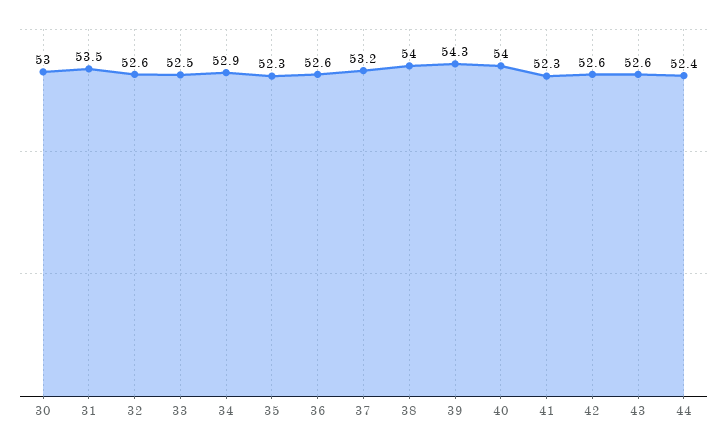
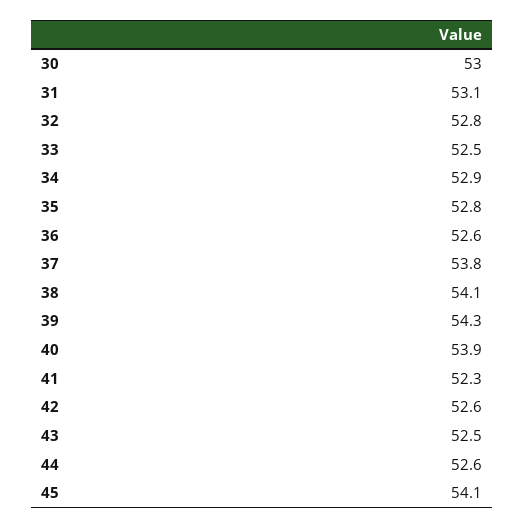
  {
    "30": 53,
-   "31": 53.5,
+   "31": 53.1,
-   "32": 52.6,
+   "32": 52.8,
    "33": 52.5,
    "34": 52.9,
-   "35": 52.3,
+   "35": 52.8,
    "36": 52.6,
-   "37": 53.2,
+   "37": 53.8,
-   "38": 54,
+   "38": 54.1,
    "39": 54.3,
-   "40": 54,
+   "40": 53.9,
    "41": 52.3,
    "42": 52.6,
-   "43": 52.6,
+   "43": 52.5,
-   "44": 52.4
+   "44": 52.6,
+   "45": 54.1
  }

